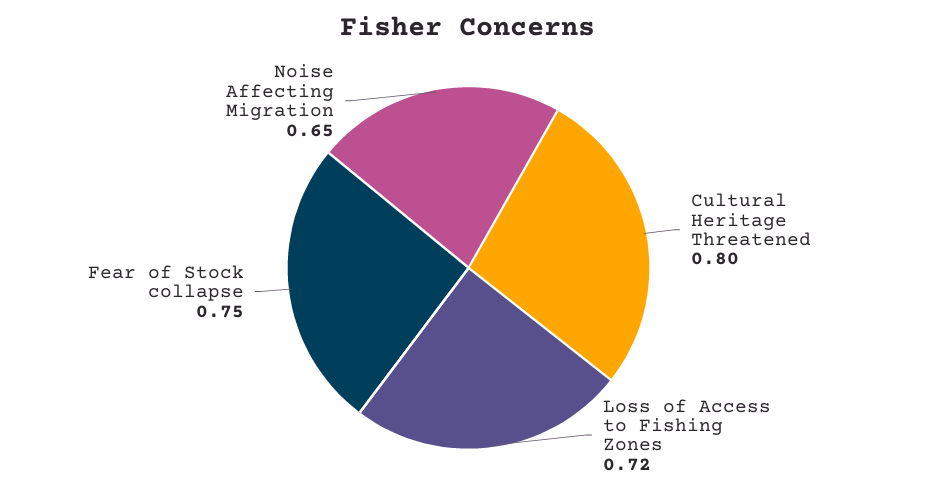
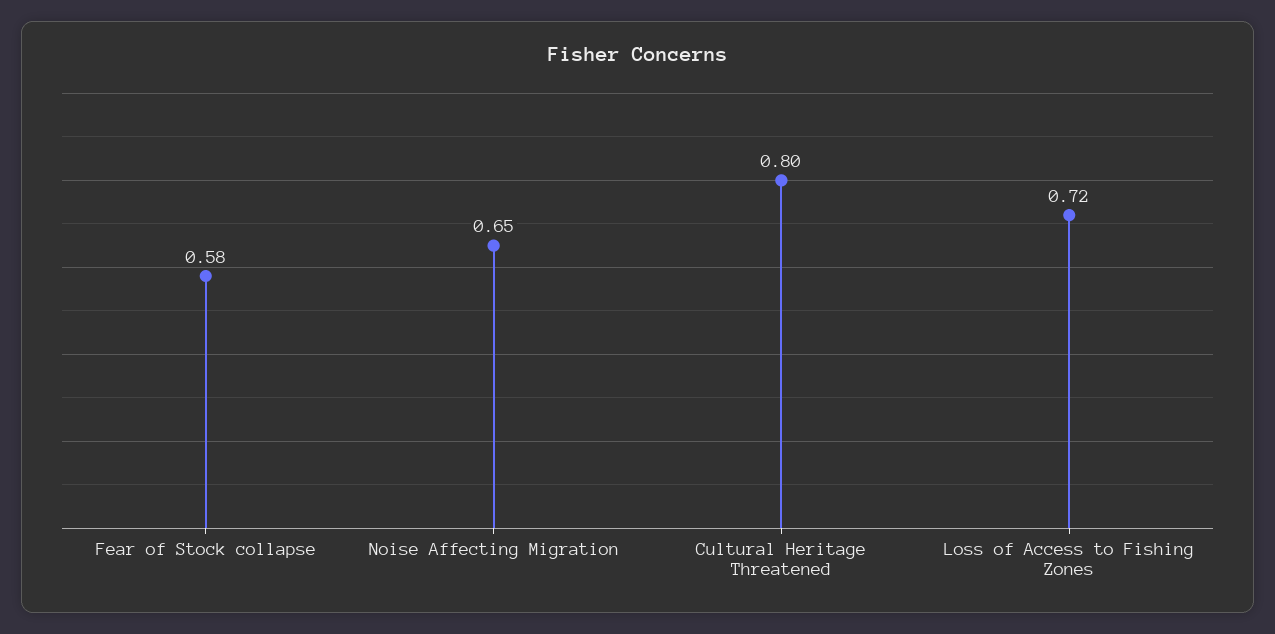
  {
    "Cultural Heritage Threatened": 0.8,
    "Loss of Access to Fishing Zones": 0.72,
-   "Fear of Stock collapse": 0.75,
+   "Fear of Stock collapse": 0.58,
    "Noise Affecting Migration": 0.65
  }

